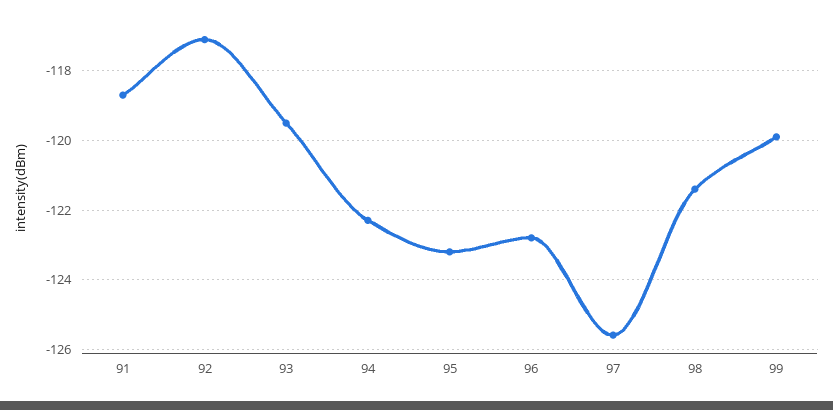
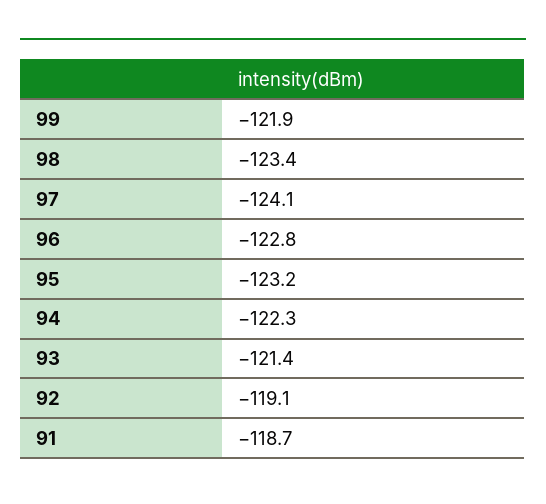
  {
    "91": -118.7,
-   "92": -117,
+   "92": -119.1,
-   "93": -119.5,
+   "93": -121.4,
    "94": -122.3,
    "95": -123.2,
    "96": -122.8,
-   "97": -125.5,
+   "97": -124.1,
-   "98": -121.5,
+   "98": -123.4,
-   "99": -120
+   "99": -121.9
  }

